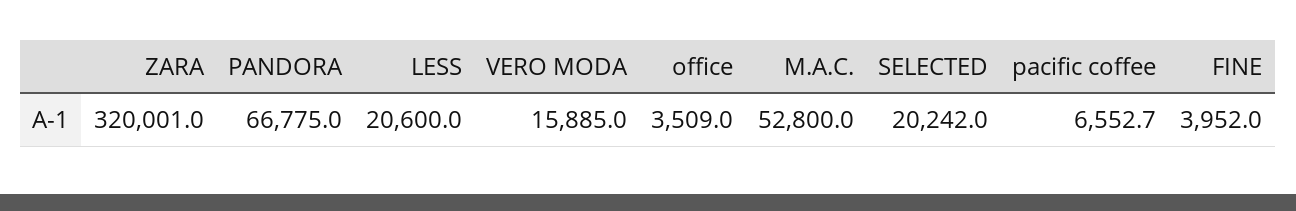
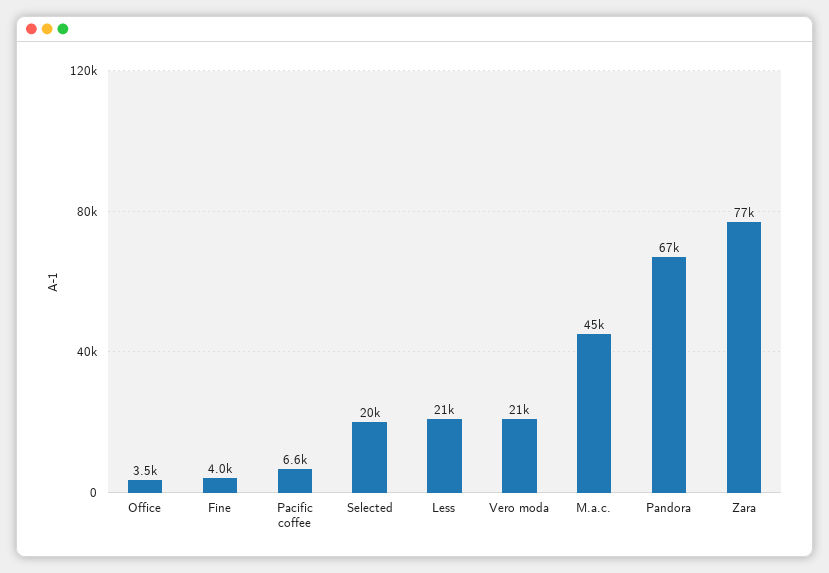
  {
-   "ZARA": 320001,
+   "ZARA": 77000,
    "PANDORA": 66775,
    "LESS": 20600,
-   "VERO MODA": 15885,
+   "VERO MODA": 21000,
    "office": 3509,
-   "M.A.C.": 52800,
+   "M.A.C.": 45000,
    "SELECTED": 20242,
    "pacific coffee": 6552.7,
    "FINE": 3952
  }

